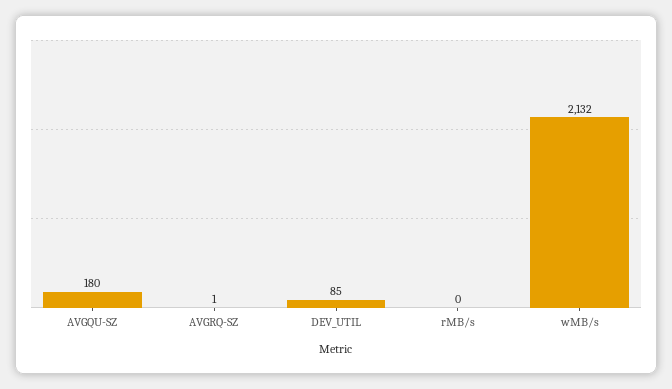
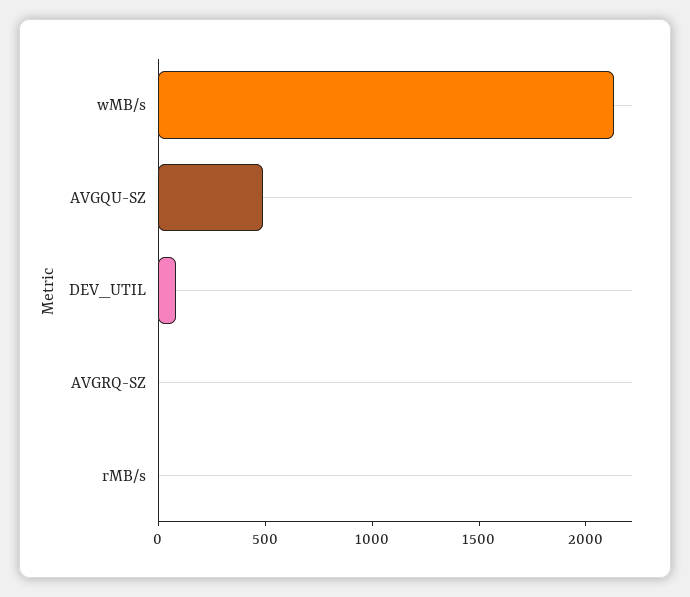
  {
-   "AVGQU-SZ": 180,
+   "AVGQU-SZ": 500,
    "AVGRQ-SZ": 1,
    "DEV_UTIL": 85,
    "rMB/s": 0,
    "wMB/s": 2132
  }

